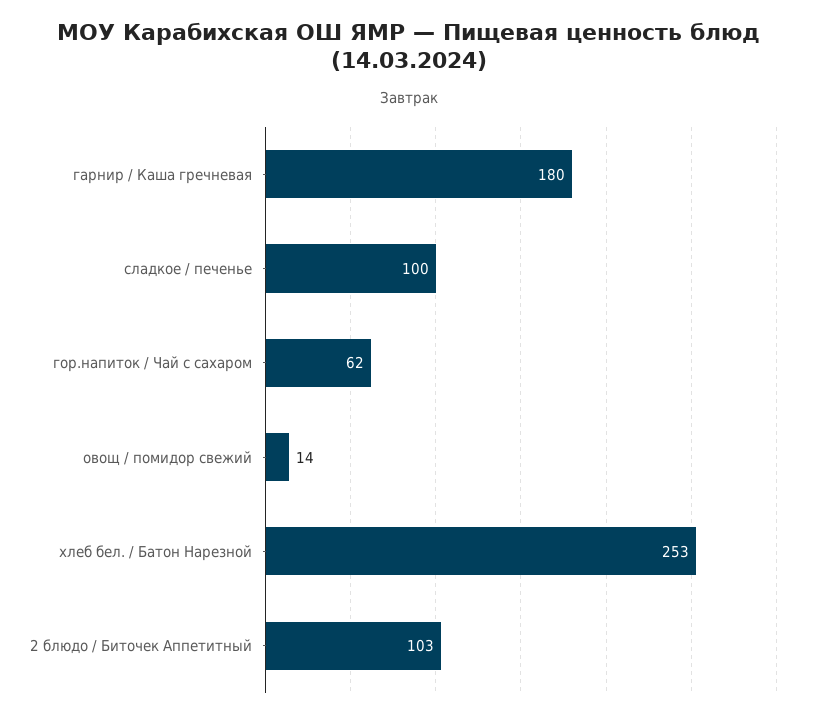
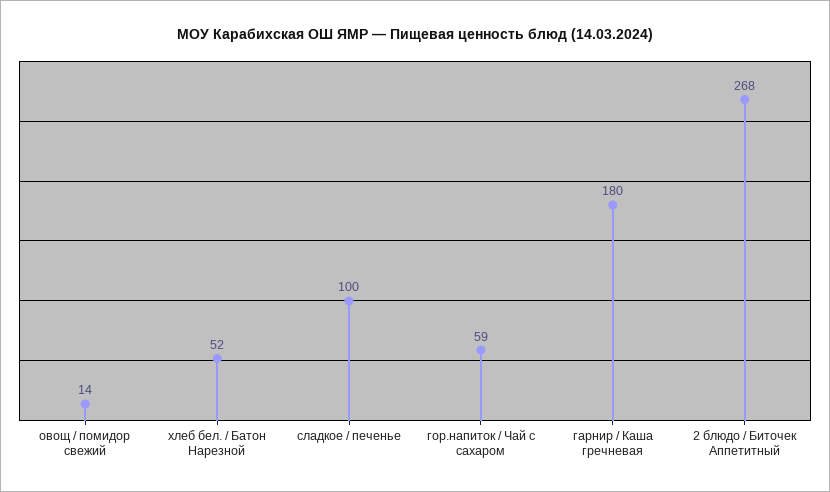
  {
    "гарнир / Каша гречневая": 180,
    "сладкое / печенье": 100,
-   "гор.напиток / Чай с сахаром": 62,
+   "гор.напиток / Чай с сахаром": 59,
    "овощ / помидор свежий": 14,
-   "хлеб бел. / Батон Нарезной": 253,
+   "хлеб бел. / Батон Нарезной": 52,
-   "2 блюдо / Биточек Аппетитный": 103
+   "2 блюдо / Биточек Аппетитный": 268
  }

